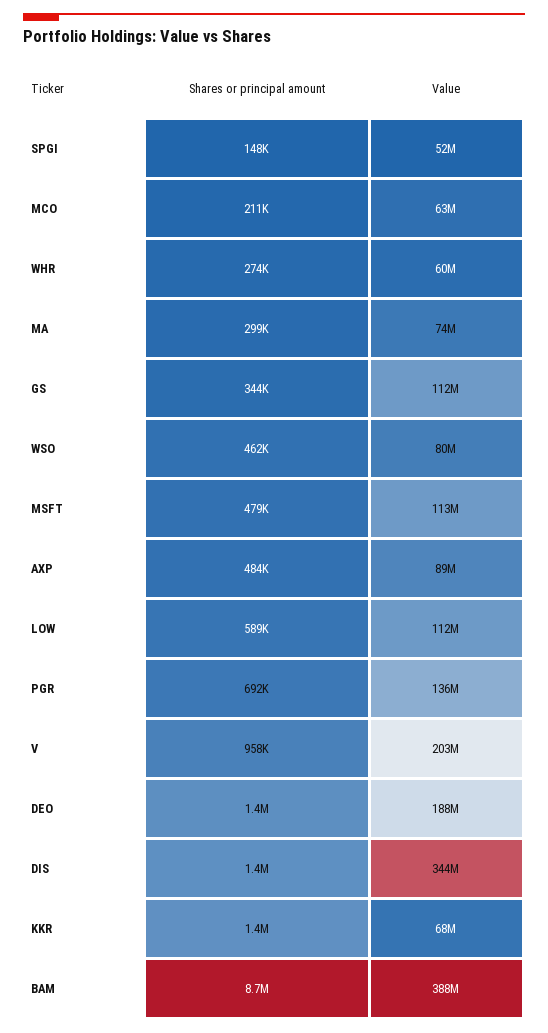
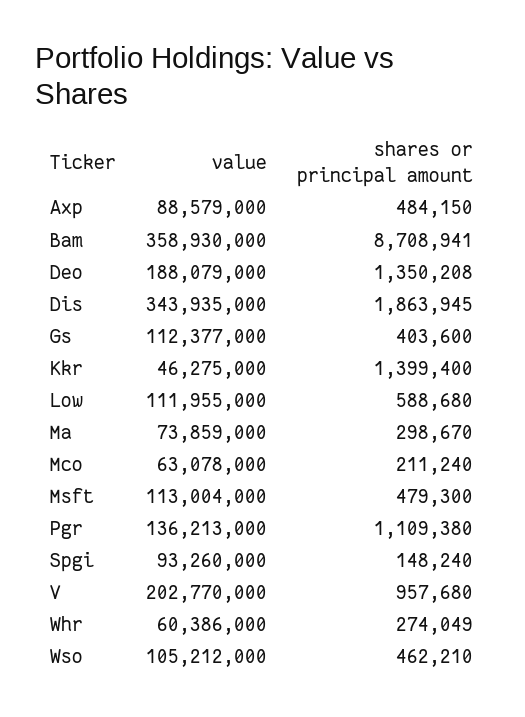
  {
    "Shares or principal amount": {
      "SPGI": 148240,
      "MCO": 211240,
      "WHR": 274049,
      "MA": 298670,
-     "GS": 344000,
+     "GS": 403600,
      "WSO": 462210,
      "MSFT": 479300,
      "AXP": 484150,
      "LOW": 588680,
-     "PGR": 692000,
+     "PGR": 1109380,
      "V": 957680,
      "DEO": 1350208,
-     "DIS": 1400000,
+     "DIS": 1863945,
      "KKR": 1399400,
      "BAM": 8708941
    },
    "Value": {
-     "SPGI": 52000000,
+     "SPGI": 93260000,
      "MCO": 63078000,
      "WHR": 60386000,
      "MA": 73859000,
      "GS": 112377000,
-     "WSO": 80000000,
+     "WSO": 105212000,
      "MSFT": 113004000,
      "AXP": 88579000,
      "LOW": 111955000,
      "PGR": 136213000,
      "V": 202770000,
      "DEO": 188079000,
      "DIS": 343935000,
-     "KKR": 68000000,
+     "KKR": 46275000,
-     "BAM": 388000000
+     "BAM": 358930000
    }
  }

